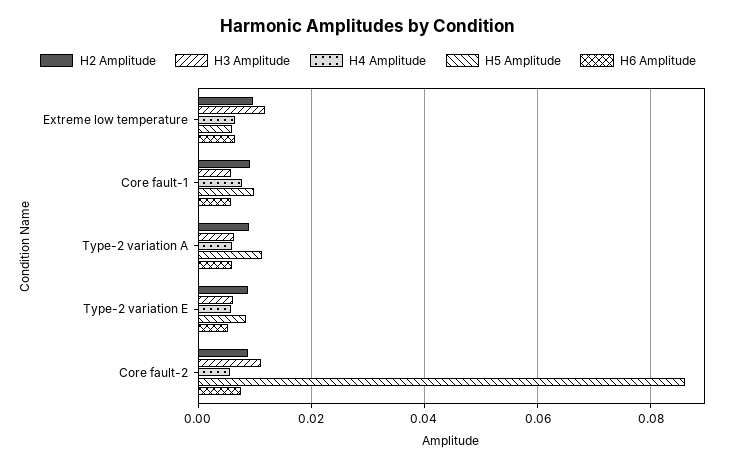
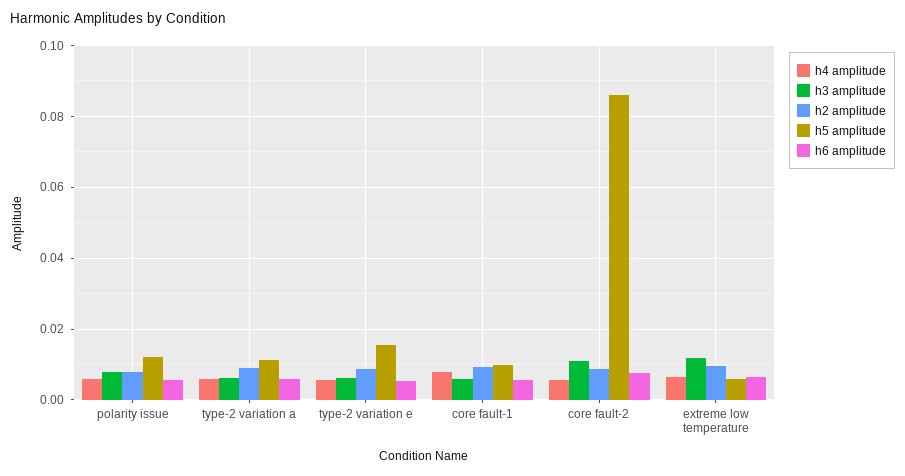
  {
    "H2 Amplitude": {
      "Extreme low temperature": 0.01,
      "Core fault-1": 0.01,
      "Type-2 variation A": 0.01,
      "Type-2 variation E": 0.008,
-     "Core fault-2": 0.008
+     "Core fault-2": 0.008,
+     "polarity issue": 0.008
    },
    "H3 Amplitude": {
      "Extreme low temperature": 0.012,
      "Core fault-1": 0.006,
      "Type-2 variation A": 0.006,
      "Type-2 variation E": 0.006,
-     "Core fault-2": 0.012
+     "Core fault-2": 0.012,
+     "polarity issue": 0.008
    },
    "H4 Amplitude": {
      "Extreme low temperature": 0.006,
      "Core fault-1": 0.008,
      "Type-2 variation A": 0.006,
      "Type-2 variation E": 0.006,
-     "Core fault-2": 0.006
+     "Core fault-2": 0.006,
+     "polarity issue": 0.006
    },
    "H5 Amplitude": {
      "Extreme low temperature": 0.006,
      "Core fault-1": 0.01,
      "Type-2 variation A": 0.012,
-     "Type-2 variation E": 0.008,
+     "Type-2 variation E": 0.016,
-     "Core fault-2": 0.086
+     "Core fault-2": 0.086,
+     "polarity issue": 0.012
    },
    "H6 Amplitude": {
      "Extreme low temperature": 0.006,
      "Core fault-1": 0.006,
      "Type-2 variation A": 0.006,
      "Type-2 variation E": 0.006,
-     "Core fault-2": 0.008
+     "Core fault-2": 0.008,
+     "polarity issue": 0.006
    }
  }

